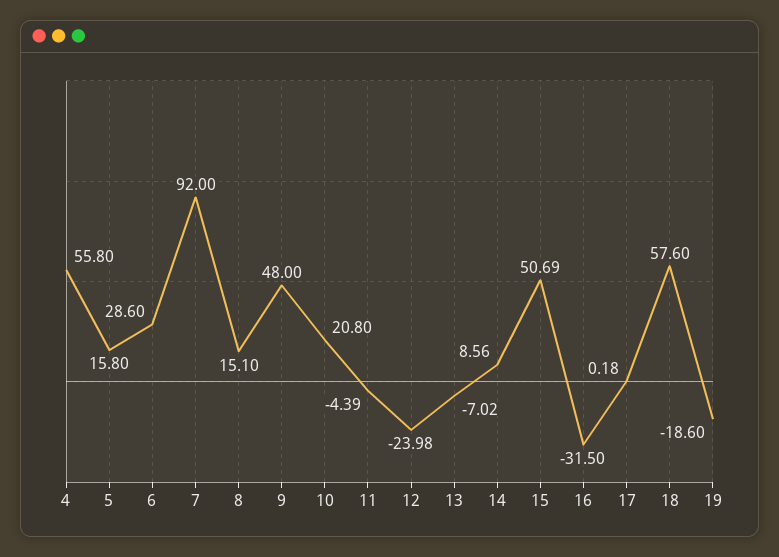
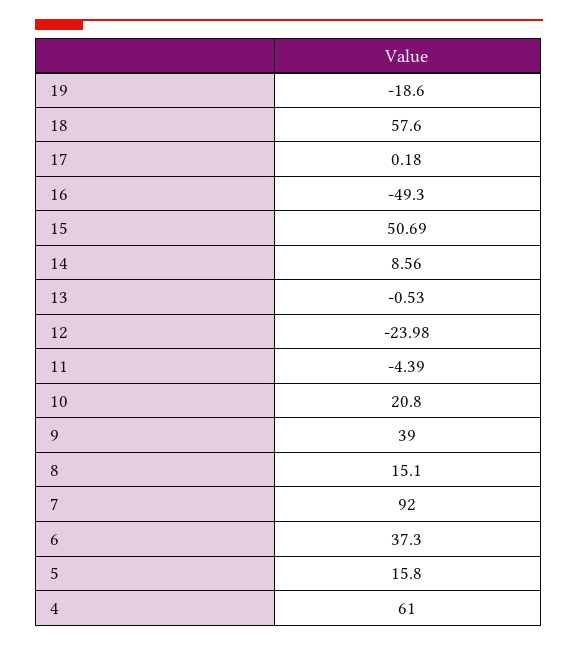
  {
-   "4": 55.8,
+   "4": 61,
    "5": 15.8,
-   "6": 28.6,
+   "6": 37.3,
    "7": 92,
    "8": 15.1,
-   "9": 48,
+   "9": 39,
    "10": 20.8,
    "11": -4.39,
    "12": -23.98,
-   "13": -7.02,
+   "13": -0.53,
    "14": 8.56,
    "15": 50.69,
-   "16": -31.5,
+   "16": -49.3,
    "17": 0.18,
    "18": 57.6,
    "19": -18.6
  }

